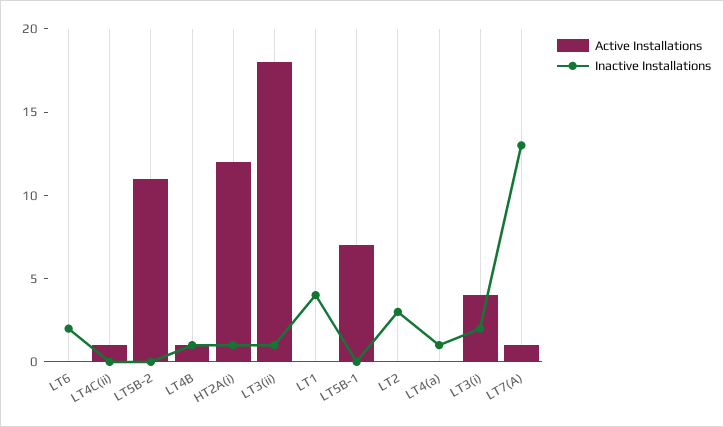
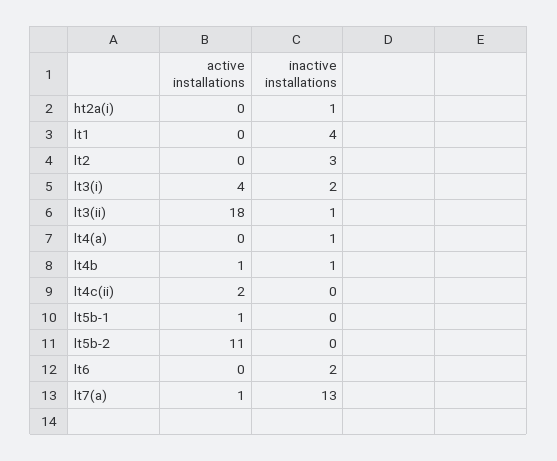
  {
    "Active Installations": {
      "LT6": 0,
-     "LT4C(ii)": 1,
+     "LT4C(ii)": 2,
      "LT5B-2": 11,
      "LT4B": 1,
-     "HT2A(i)": 12,
+     "HT2A(i)": 0,
      "LT3(ii)": 18,
      "LT1": 0,
-     "LT5B-1": 7,
+     "LT5B-1": 1,
      "LT2": 0,
      "LT4(a)": 0,
      "LT3(i)": 4,
      "LT7(A)": 1
    },
    "Inactive Installations": {
      "LT6": 2,
      "LT4C(ii)": 0,
      "LT5B-2": 0,
      "LT4B": 1,
      "HT2A(i)": 1,
      "LT3(ii)": 1,
      "LT1": 4,
      "LT5B-1": 0,
      "LT2": 3,
      "LT4(a)": 1,
      "LT3(i)": 2,
      "LT7(A)": 13
    }
  }

